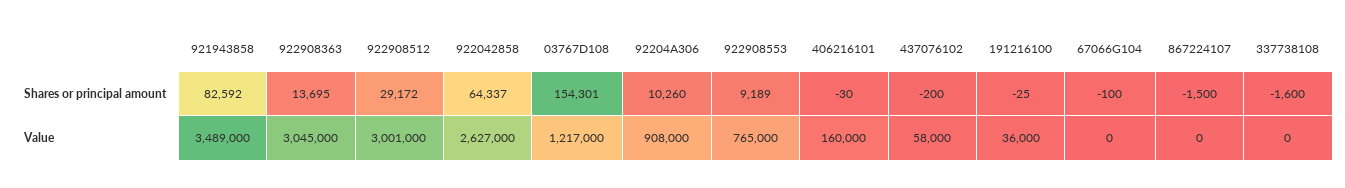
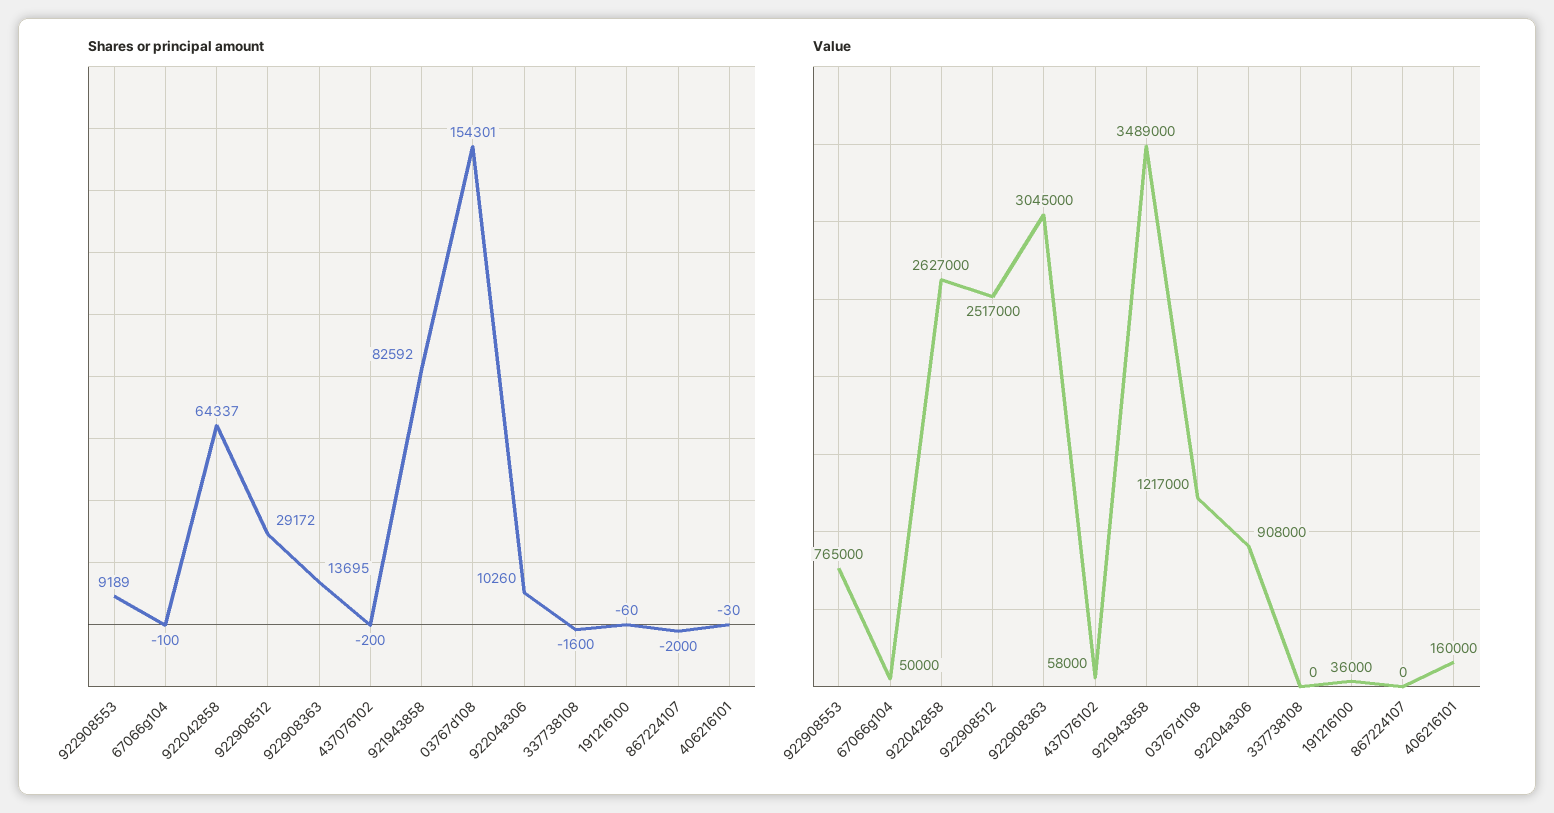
  {
    "Shares or principal amount": {
      "921943858": 82592,
      "922908363": 13695,
      "922908512": 29172,
      "922042858": 64337,
      "03767D108": 154301,
      "92204A306": 10260,
      "922908553": 9189,
      "406216101": -30,
      "437076102": -200,
-     "191216100": -25,
+     "191216100": -60,
      "67066G104": -100,
-     "867224107": -1500,
+     "867224107": -2000,
      "337738108": -1600
    },
    "Value": {
      "921943858": 3489000,
      "922908363": 3045000,
-     "922908512": 3001000,
+     "922908512": 2517000,
      "922042858": 2627000,
      "03767D108": 1217000,
      "92204A306": 908000,
      "922908553": 765000,
      "406216101": 160000,
      "437076102": 58000,
      "191216100": 36000,
-     "67066G104": 0,
+     "67066G104": 50000,
      "867224107": 0,
      "337738108": 0
    }
  }

